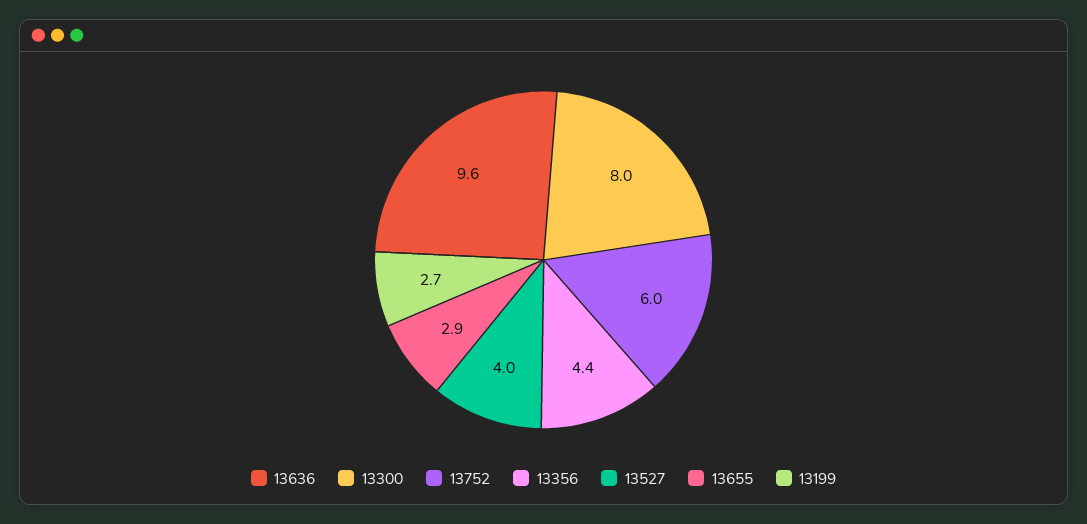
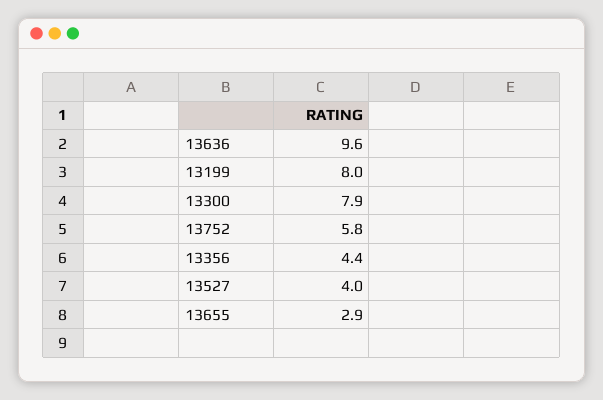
  {
    "13636": 9.6,
-   "13300": 8,
+   "13300": 7.9,
-   "13752": 6,
+   "13752": 5.8,
    "13356": 4.4,
    "13527": 4,
    "13655": 2.9,
-   "13199": 2.7
+   "13199": 8
  }

